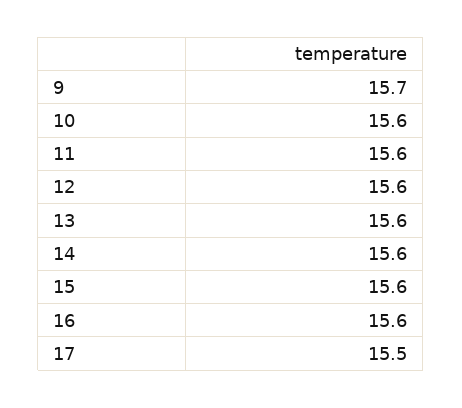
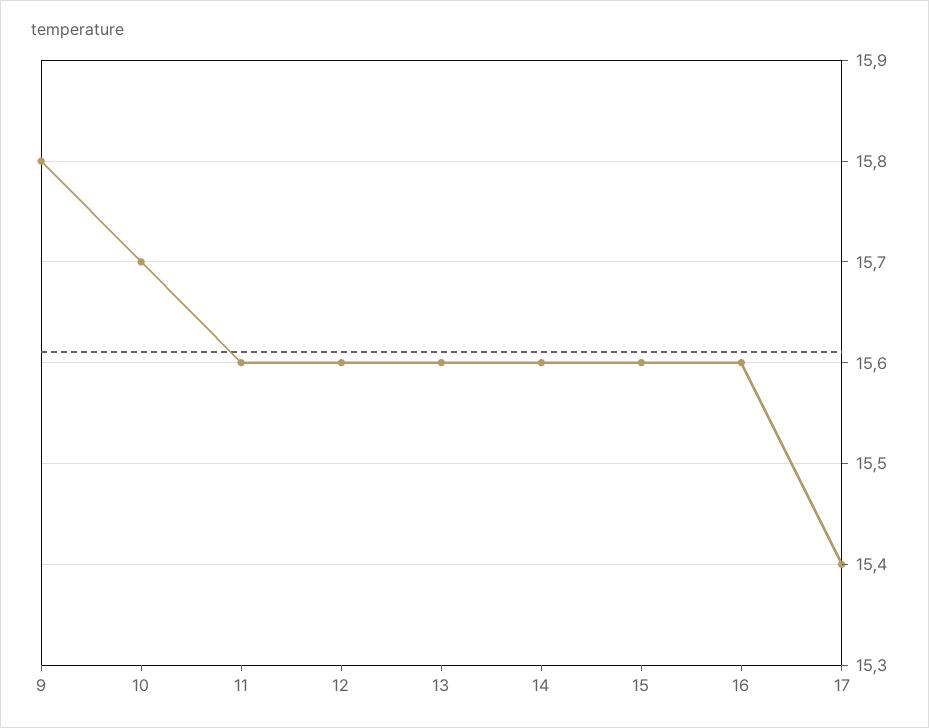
  {
-   "9": 15.7,
+   "9": 15.8,
-   "10": 15.6,
+   "10": 15.7,
    "11": 15.6,
    "12": 15.6,
    "13": 15.6,
    "14": 15.6,
    "15": 15.6,
    "16": 15.6,
-   "17": 15.5
+   "17": 15.4
  }

